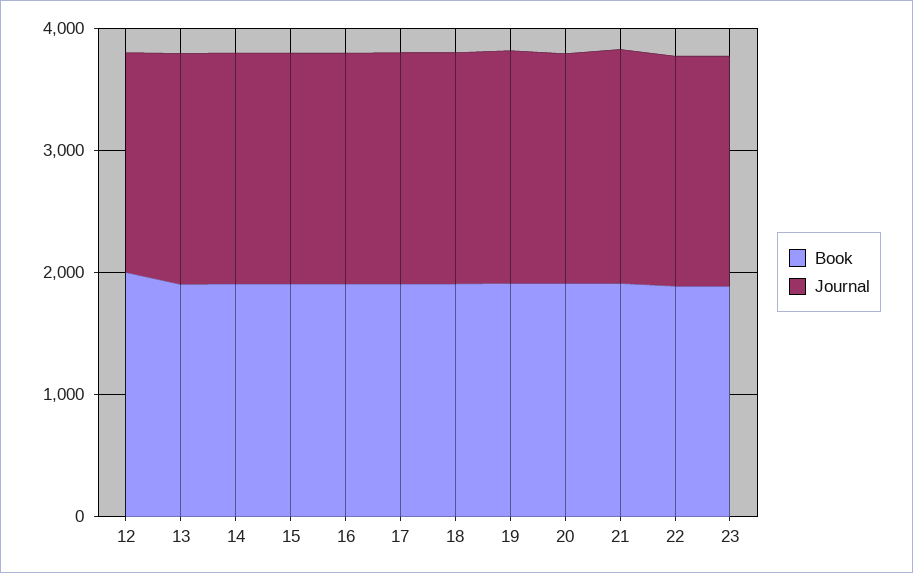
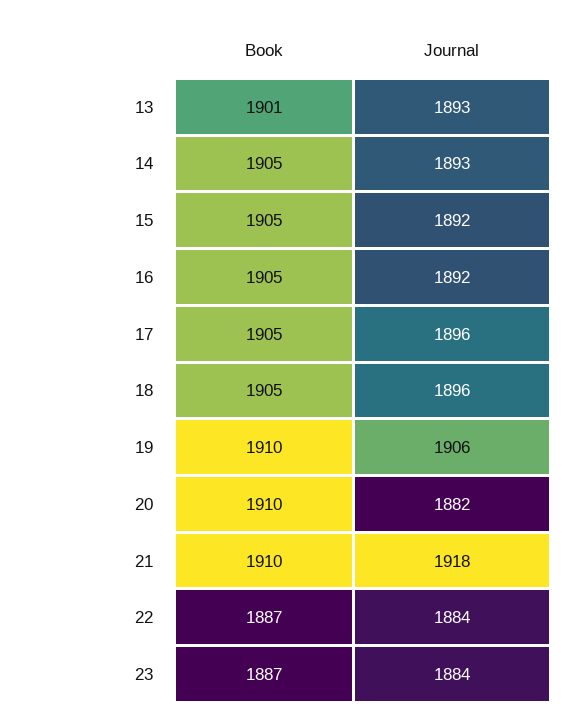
  {
    "Book": {
-     "12": 2000,
      "13": 1901,
      "14": 1905,
      "15": 1905,
      "16": 1905,
      "17": 1905,
      "18": 1905,
      "19": 1910,
      "20": 1910,
      "21": 1910,
      "22": 1887,
      "23": 1887
    },
    "Journal": {
-     "12": 1800,
      "13": 1893,
      "14": 1893,
      "15": 1892,
      "16": 1892,
      "17": 1896,
      "18": 1896,
      "19": 1906,
      "20": 1882,
      "21": 1918,
      "22": 1884,
      "23": 1884
    }
  }

